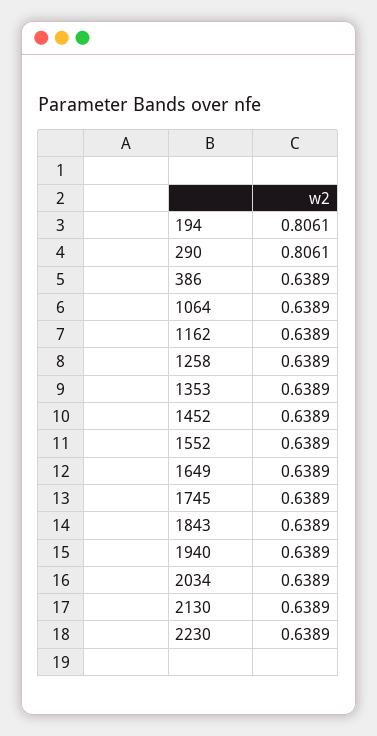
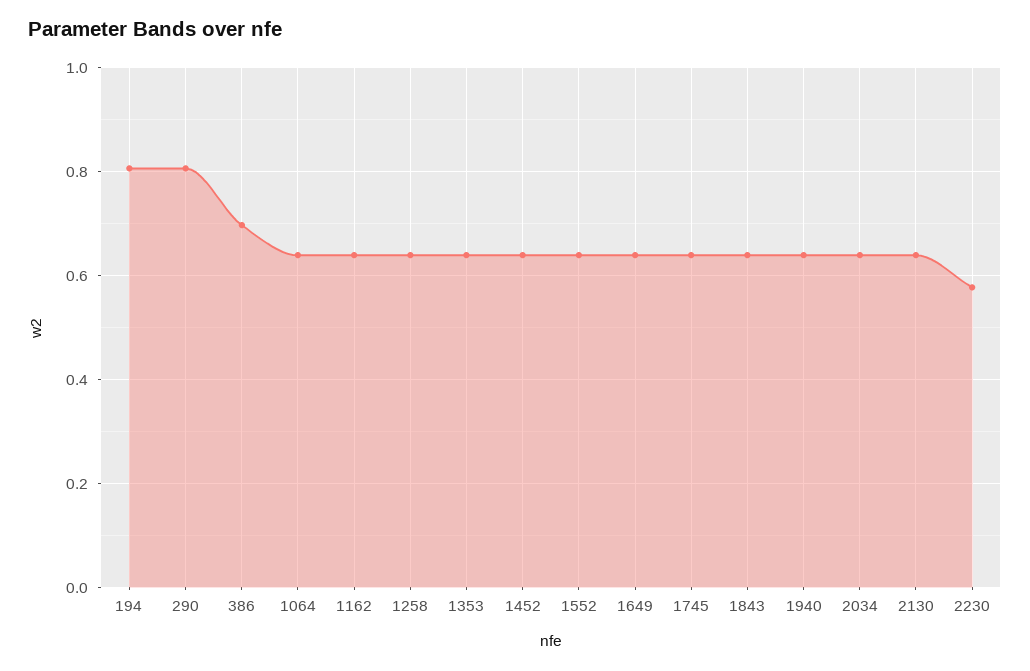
  {
    "194": 0.8061,
    "290": 0.8061,
-   "386": 0.6389,
+   "386": 0.7,
    "1064": 0.6389,
    "1162": 0.6389,
    "1258": 0.6389,
    "1353": 0.6389,
    "1452": 0.6389,
    "1552": 0.6389,
    "1649": 0.6389,
    "1745": 0.6389,
    "1843": 0.6389,
    "1940": 0.6389,
    "2034": 0.6389,
    "2130": 0.6389,
-   "2230": 0.6389
+   "2230": 0.58
  }

